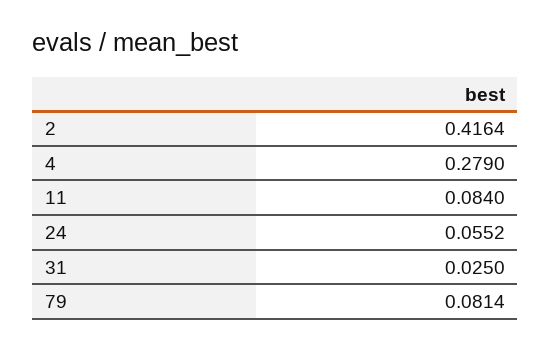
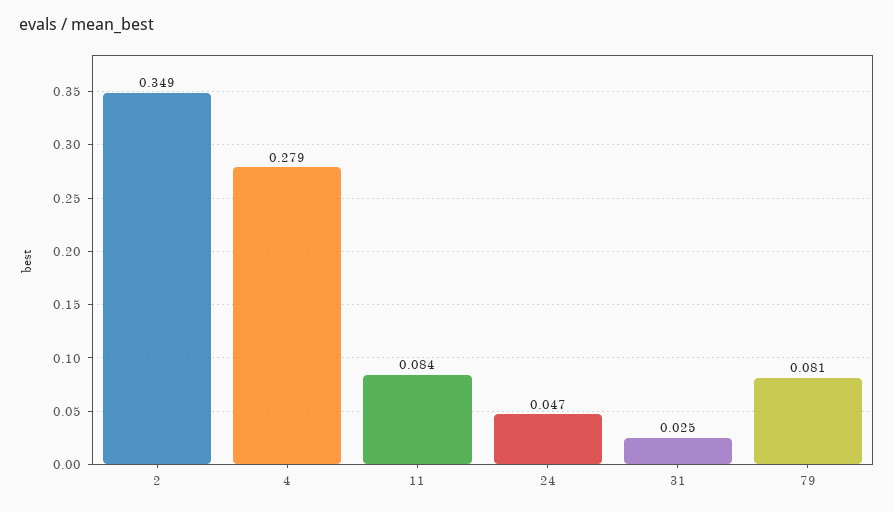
  {
-   "2": 0.4164,
+   "2": 0.349,
    "4": 0.279,
    "11": 0.084,
-   "24": 0.0552,
+   "24": 0.047,
    "31": 0.025,
    "79": 0.0814
  }

